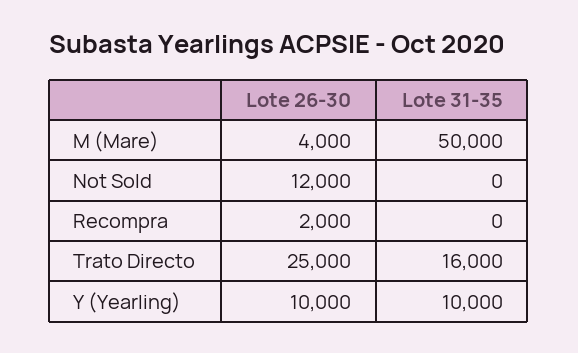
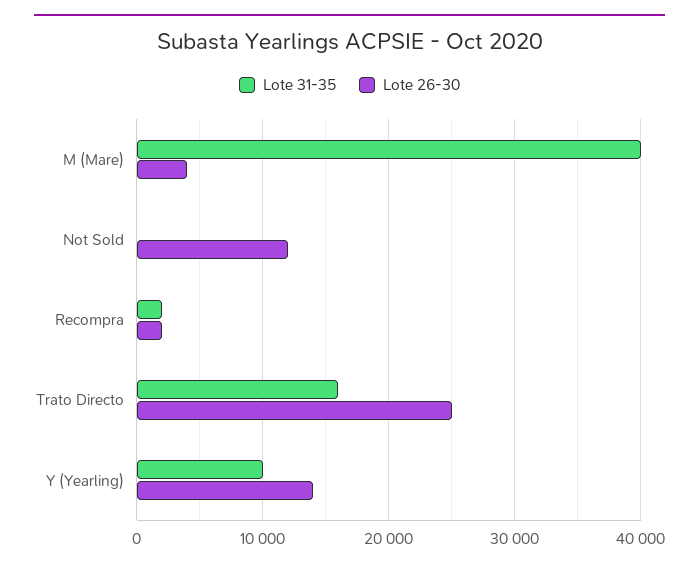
  {
    "Lote 26-30": {
      "M (Mare)": 4000,
      "Not Sold": 12000,
      "Recompra": 2000,
      "Trato Directo": 25000,
-     "Y (Yearling)": 10000
+     "Y (Yearling)": 14000
    },
    "Lote 31-35": {
-     "M (Mare)": 50000,
+     "M (Mare)": 40000,
      "Not Sold": 0,
-     "Recompra": 0,
+     "Recompra": 2000,
      "Trato Directo": 16000,
      "Y (Yearling)": 10000
    }
  }

